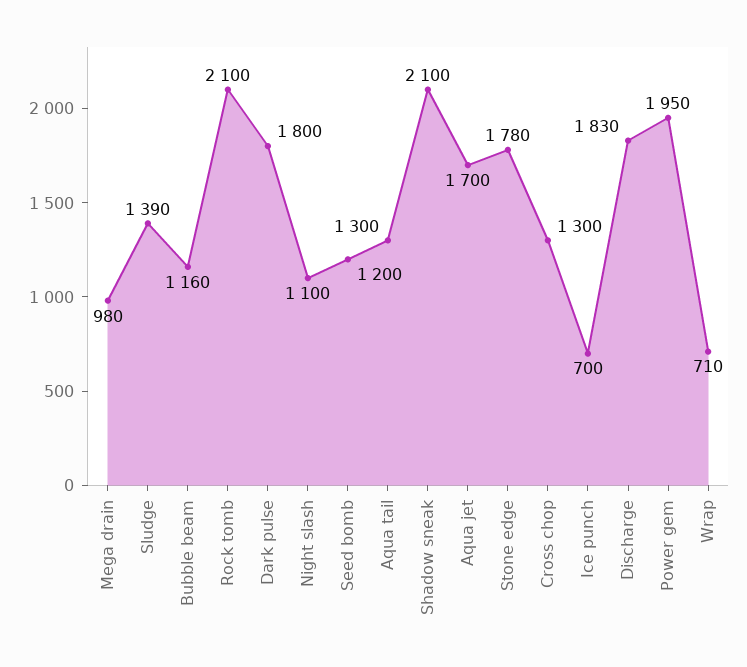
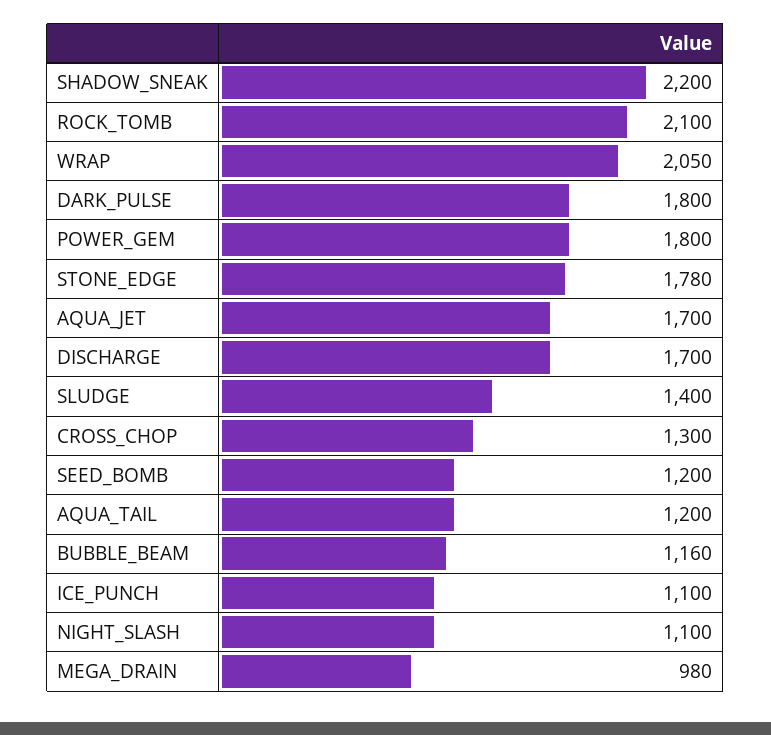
  {
    "Mega drain": 980,
-   "Sludge": 1390,
+   "Sludge": 1400,
    "Bubble beam": 1160,
    "Rock tomb": 2100,
    "Dark pulse": 1800,
    "Night slash": 1100,
    "Seed bomb": 1200,
-   "Aqua tail": 1300,
+   "Aqua tail": 1200,
-   "Shadow sneak": 2100,
+   "Shadow sneak": 2200,
    "Aqua jet": 1700,
    "Stone edge": 1780,
    "Cross chop": 1300,
-   "Ice punch": 700,
+   "Ice punch": 1100,
-   "Discharge": 1830,
+   "Discharge": 1700,
-   "Power gem": 1950,
+   "Power gem": 1800,
-   "Wrap": 710
+   "Wrap": 2050
  }

